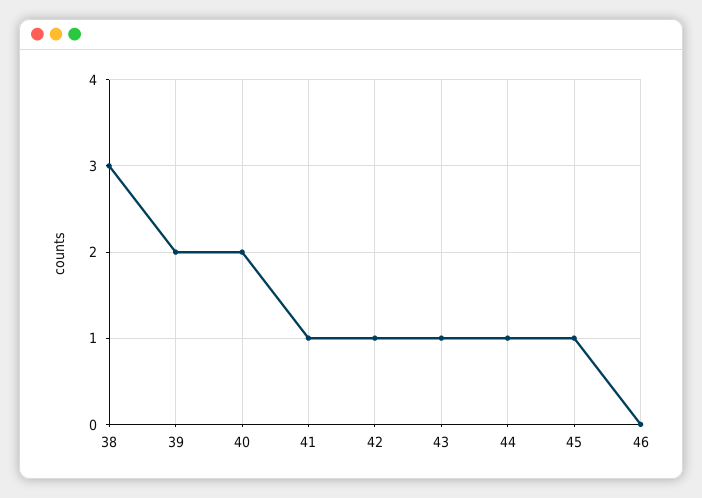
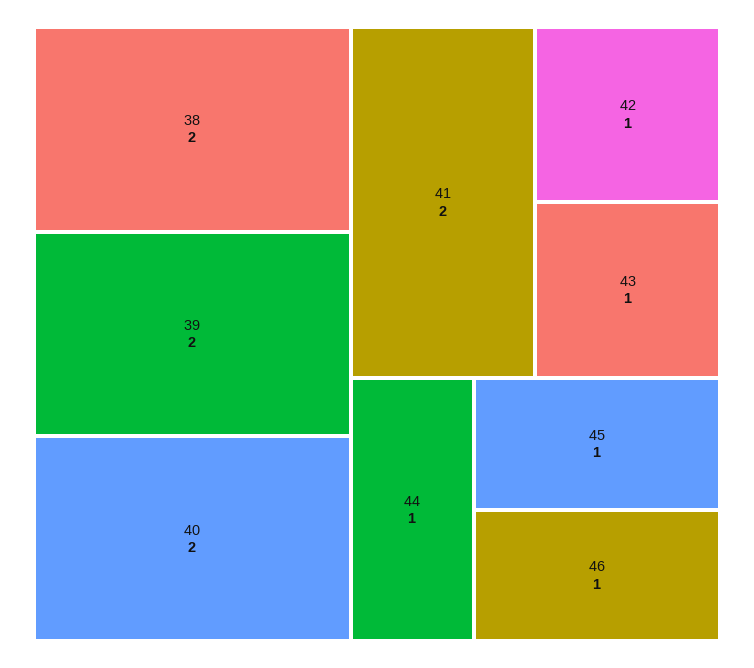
  {
-   "38": 3,
+   "38": 2,
    "39": 2,
    "40": 2,
-   "41": 1,
+   "41": 2,
    "42": 1,
    "43": 1,
    "44": 1,
    "45": 1,
-   "46": 0
+   "46": 1
  }

